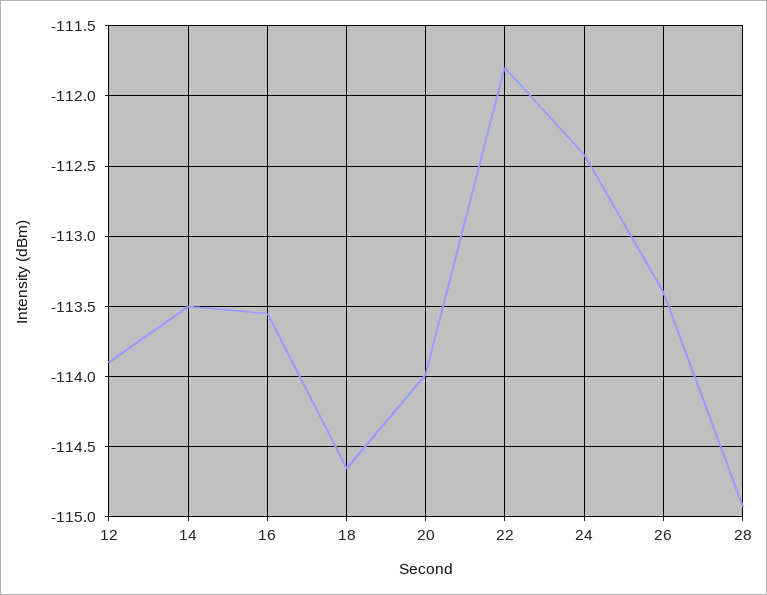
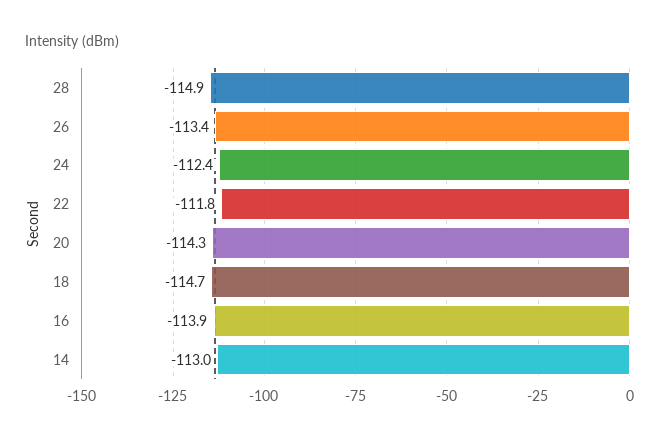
  {
-   "12": -113.9,
-   "14": -113.5,
+   "14": -113,
-   "16": -113.55,
+   "16": -113.9,
    "18": -114.7,
-   "20": -114,
+   "20": -114.3,
    "22": -111.8,
    "24": -112.4,
    "26": -113.4,
    "28": -114.9
  }

